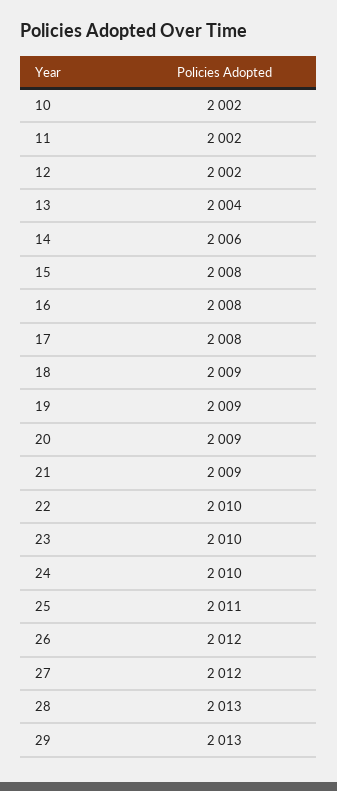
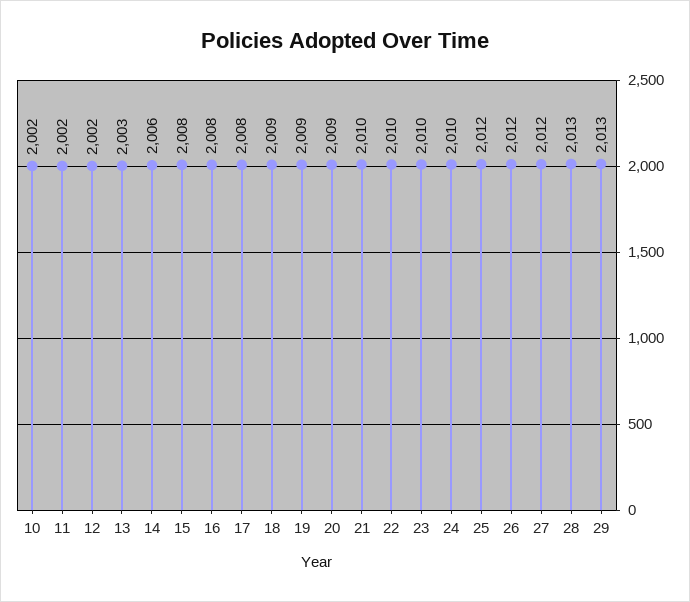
  {
    "10": 2002,
    "11": 2002,
    "12": 2002,
-   "13": 2004,
+   "13": 2003,
    "14": 2006,
    "15": 2008,
    "16": 2008,
    "17": 2008,
    "18": 2009,
    "19": 2009,
    "20": 2009,
-   "21": 2009,
+   "21": 2010,
    "22": 2010,
    "23": 2010,
    "24": 2010,
-   "25": 2011,
+   "25": 2012,
    "26": 2012,
    "27": 2012,
    "28": 2013,
    "29": 2013
  }

